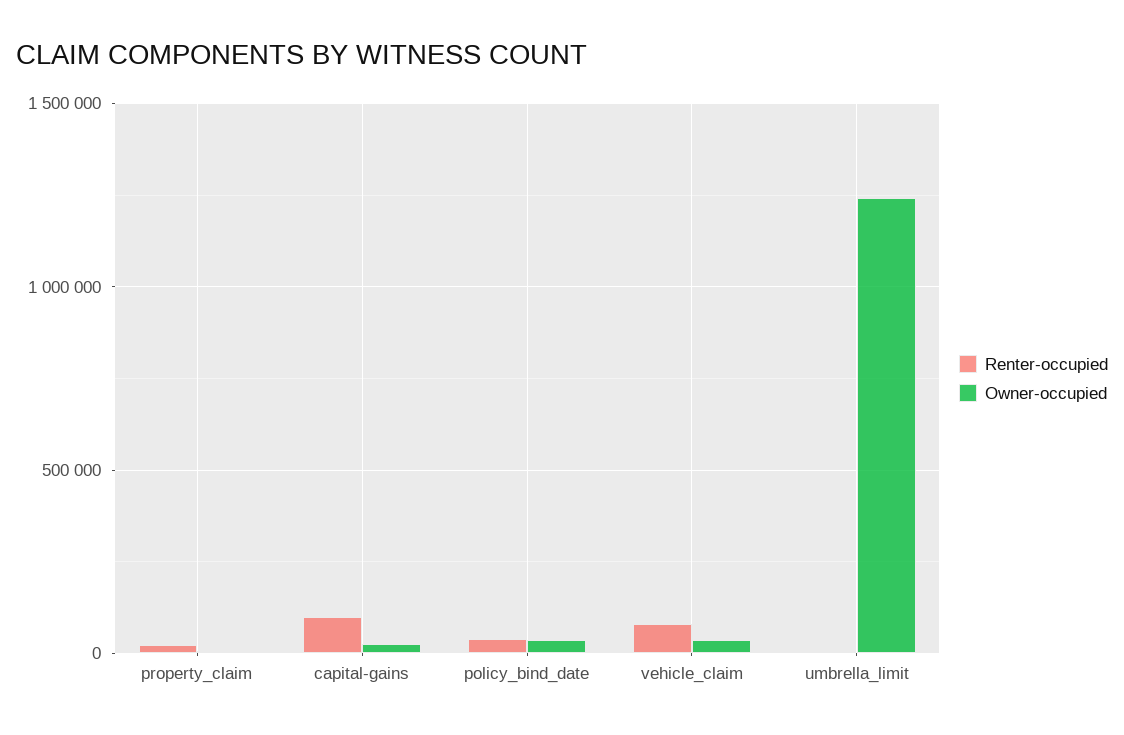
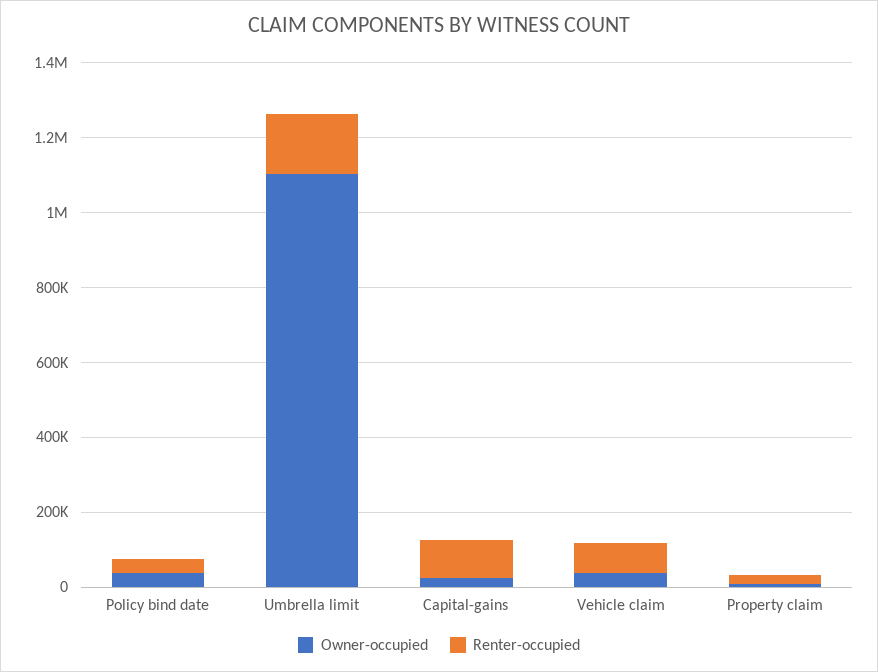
  {
    "Renter-occupied": {
      "property_claim": 0,
      "capital-gains": 100000,
      "policy_bind_date": 50000,
      "vehicle_claim": 100000,
-     "umbrella_limit": 0
+     "umbrella_limit": 150000
    },
    "Owner-occupied": {
      "property_claim": 0,
      "capital-gains": 50000,
      "policy_bind_date": 50000,
      "vehicle_claim": 50000,
-     "umbrella_limit": 1250000
+     "umbrella_limit": 1100000
    }
  }

